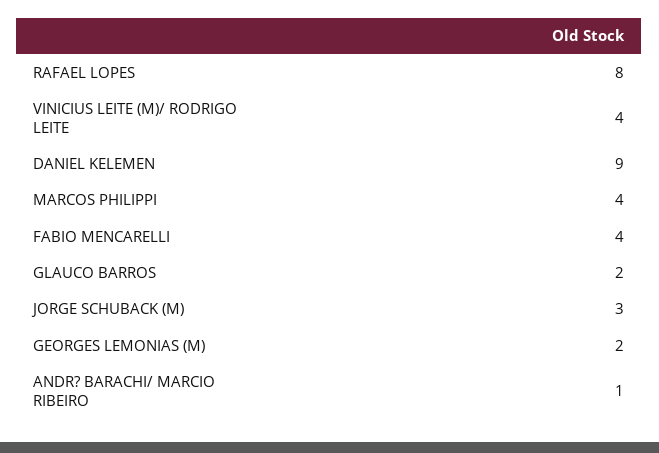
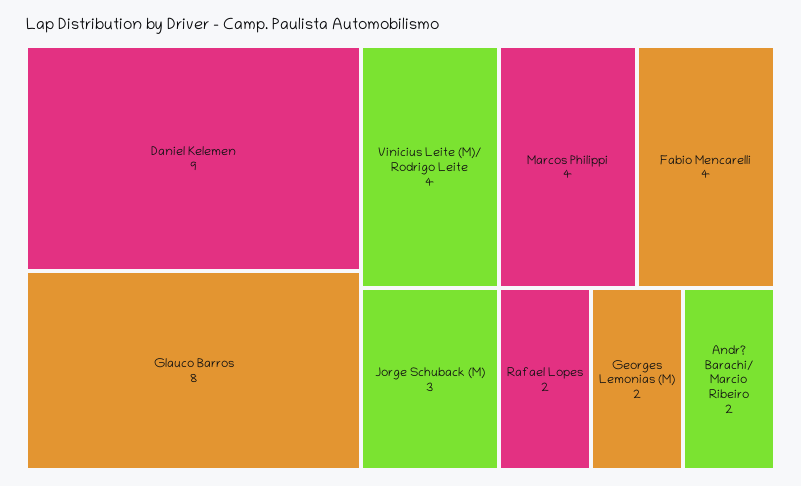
  {
-   "RAFAEL LOPES": 8,
+   "RAFAEL LOPES": 2,
    "VINICIUS LEITE (M)/ RODRIGO LEITE": 4,
    "DANIEL KELEMEN": 9,
    "MARCOS PHILIPPI": 4,
    "FABIO MENCARELLI": 4,
-   "GLAUCO BARROS": 2,
+   "GLAUCO BARROS": 8,
    "JORGE SCHUBACK (M)": 3,
    "GEORGES LEMONIAS (M)": 2,
-   "ANDR? BARACHI/ MARCIO RIBEIRO": 1
+   "ANDR? BARACHI/ MARCIO RIBEIRO": 2
  }

